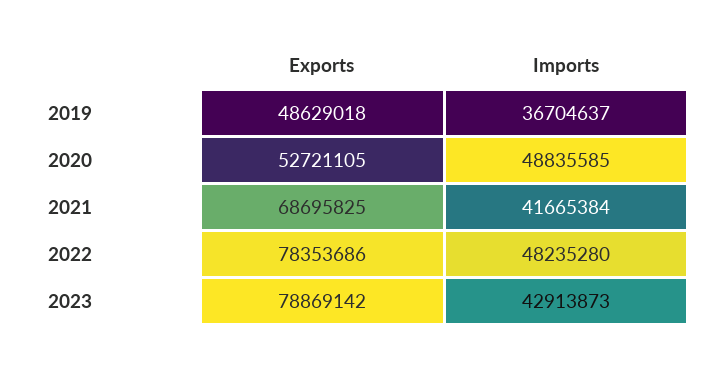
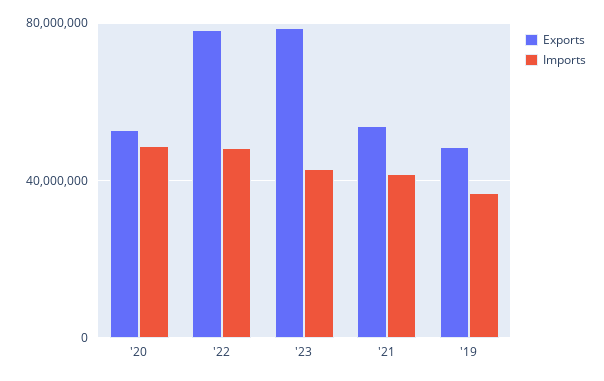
  {
    "Exports": {
      "2019": 48629018,
      "2020": 52721105,
-     "2021": 68695825,
+     "2021": 55000000,
      "2022": 78353686,
      "2023": 78869142
    },
    "Imports": {
      "2019": 36704637,
      "2020": 48835585,
      "2021": 41665384,
      "2022": 48235280,
      "2023": 42913873
    }
  }

